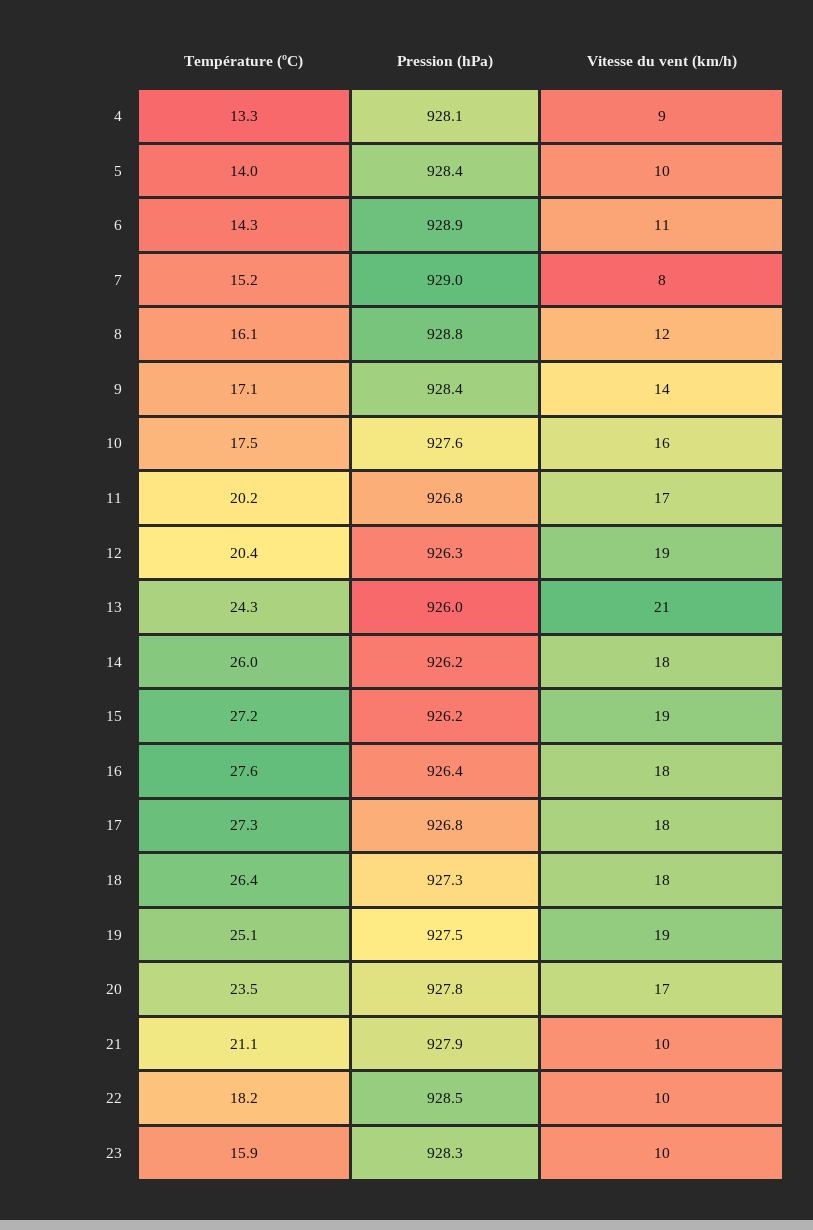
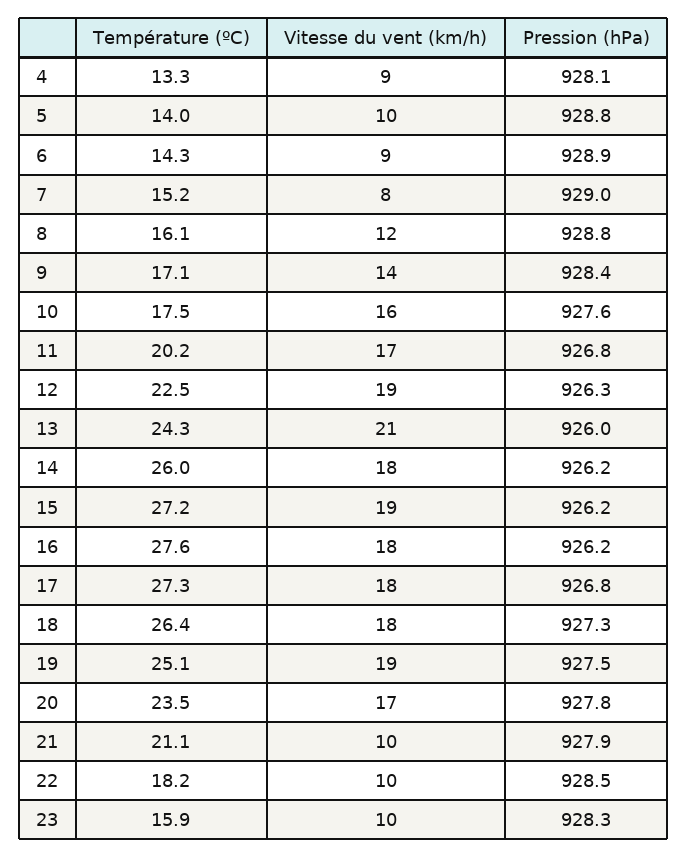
  {
    "Température (ºC)": {
      "4": 13.3,
      "5": 14,
      "6": 14.3,
      "7": 15.2,
      "8": 16.1,
      "9": 17.1,
      "10": 17.5,
      "11": 20.2,
-     "12": 20.4,
+     "12": 22.5,
      "13": 24.3,
      "14": 26,
      "15": 27.2,
      "16": 27.6,
      "17": 27.3,
      "18": 26.4,
      "19": 25.1,
      "20": 23.5,
      "21": 21.1,
      "22": 18.2,
      "23": 15.9
    },
    "Pression (hPa)": {
      "4": 928.1,
-     "5": 928.4,
+     "5": 928.8,
      "6": 928.9,
      "7": 929,
      "8": 928.8,
      "9": 928.4,
      "10": 927.6,
      "11": 926.8,
      "12": 926.3,
      "13": 926,
      "14": 926.2,
      "15": 926.2,
-     "16": 926.4,
+     "16": 926.2,
      "17": 926.8,
      "18": 927.3,
      "19": 927.5,
      "20": 927.8,
      "21": 927.9,
      "22": 928.5,
      "23": 928.3
    },
    "Vitesse du vent (km/h)": {
      "4": 9,
      "5": 10,
-     "6": 11,
+     "6": 9,
      "7": 8,
      "8": 12,
      "9": 14,
      "10": 16,
      "11": 17,
      "12": 19,
      "13": 21,
      "14": 18,
      "15": 19,
      "16": 18,
      "17": 18,
      "18": 18,
      "19": 19,
      "20": 17,
      "21": 10,
      "22": 10,
      "23": 10
    }
  }

